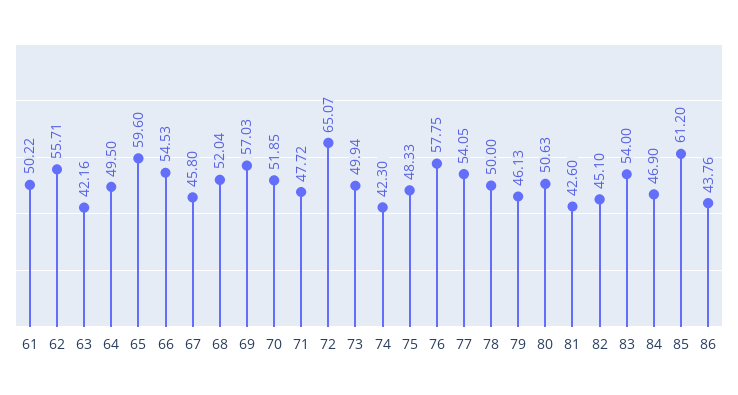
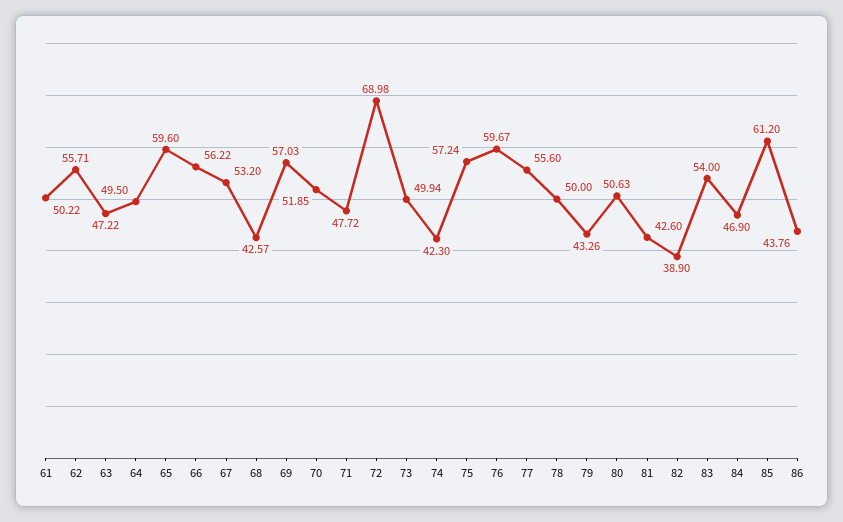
  {
    "61": 50.22,
    "62": 55.71,
-   "63": 42.16,
+   "63": 47.22,
    "64": 49.5,
    "65": 59.6,
-   "66": 54.53,
+   "66": 56.22,
-   "67": 45.8,
+   "67": 53.2,
-   "68": 52.04,
+   "68": 42.57,
    "69": 57.03,
    "70": 51.85,
    "71": 47.72,
-   "72": 65.07,
+   "72": 68.98,
    "73": 49.94,
    "74": 42.3,
-   "75": 48.33,
+   "75": 57.24,
-   "76": 57.75,
+   "76": 59.67,
-   "77": 54.05,
+   "77": 55.6,
    "78": 50,
-   "79": 46.13,
+   "79": 43.26,
    "80": 50.63,
    "81": 42.6,
-   "82": 45.1,
+   "82": 38.9,
    "83": 54,
    "84": 46.9,
    "85": 61.2,
    "86": 43.76
  }

